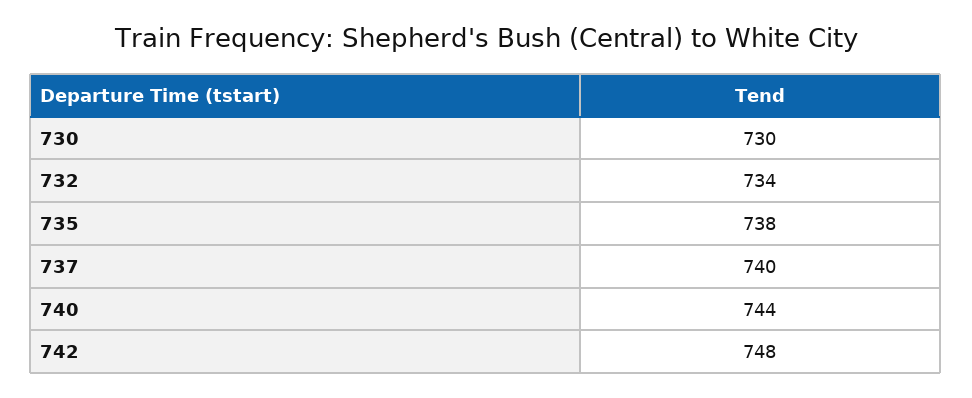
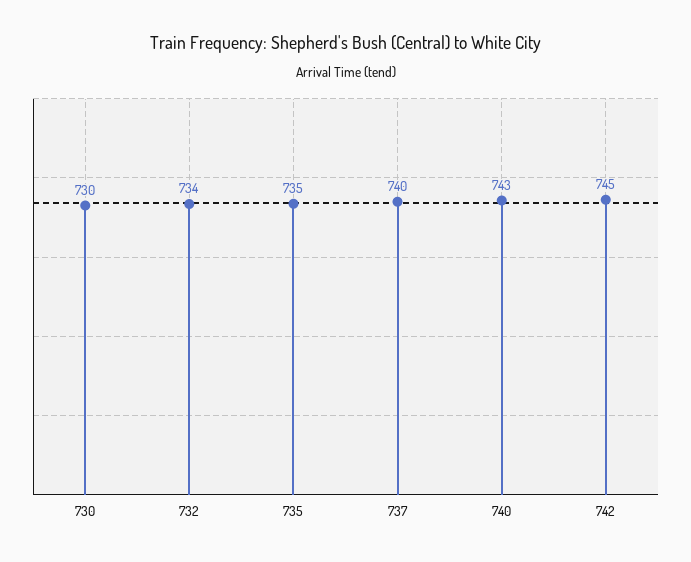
  {
    "730": 730,
    "732": 734,
-   "735": 738,
+   "735": 735,
    "737": 740,
-   "740": 744,
+   "740": 743,
-   "742": 748
+   "742": 745
  }

